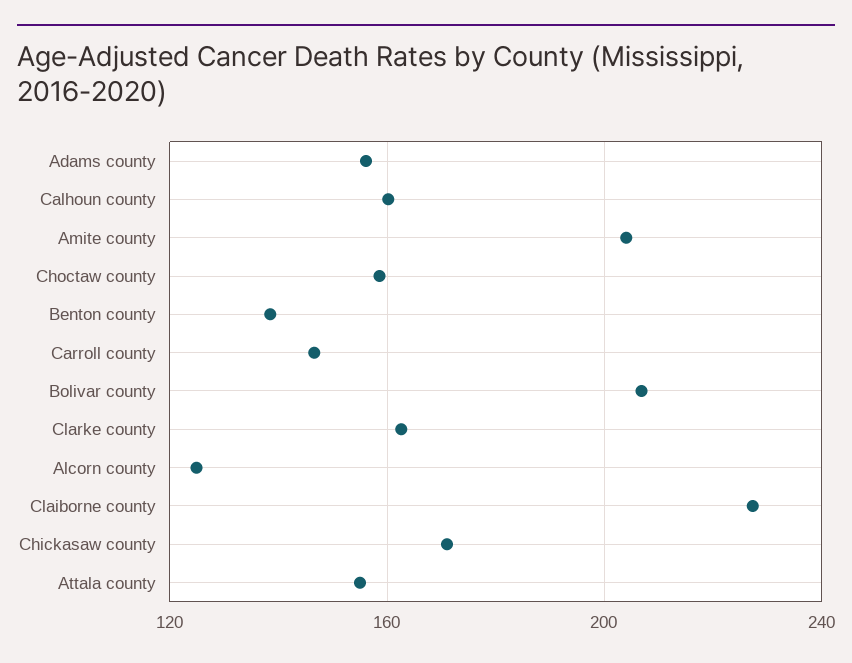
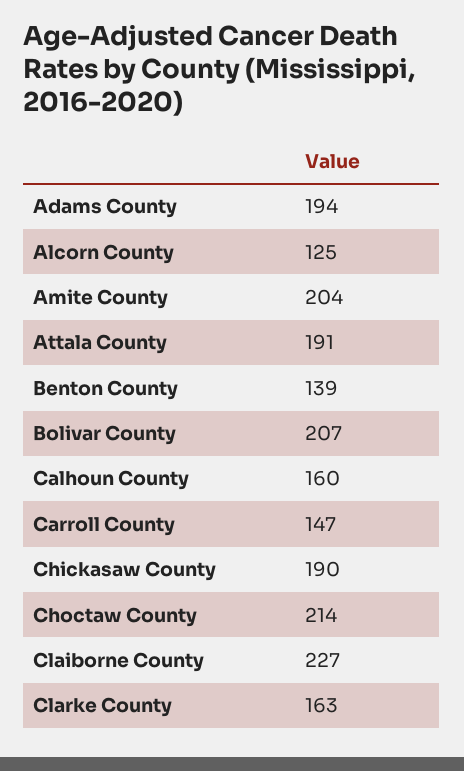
  {
-   "Adams county": 155,
+   "Adams county": 194,
    "Calhoun county": 160,
    "Amite county": 204,
-   "Choctaw county": 160,
+   "Choctaw county": 214,
    "Benton county": 139,
    "Carroll county": 147,
    "Bolivar county": 207,
    "Clarke county": 163,
    "Alcorn county": 125,
    "Claiborne county": 227,
-   "Chickasaw county": 170,
+   "Chickasaw county": 190,
-   "Attala county": 155
+   "Attala county": 191
  }

